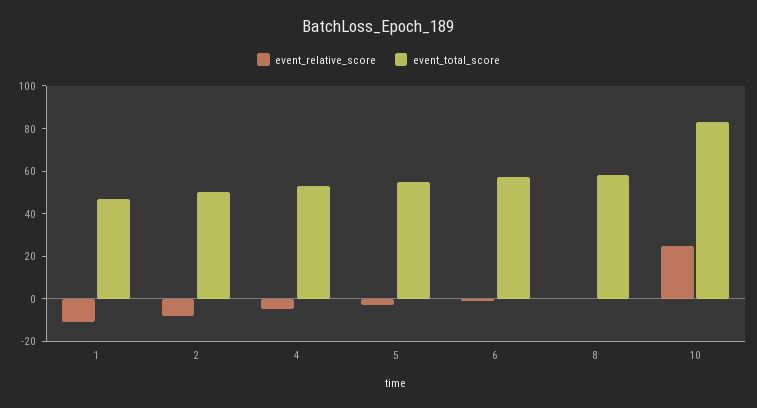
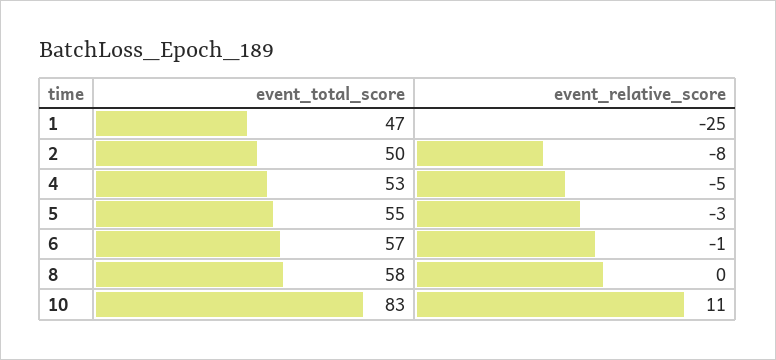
  {
    "event_relative_score": {
-     "1": -10,
+     "1": -25,
      "2": -8,
      "4": -5,
      "5": -3,
      "6": -1,
      "8": 0,
-     "10": 25
+     "10": 11
    },
    "event_total_score": {
      "1": 47,
      "2": 50,
      "4": 53,
      "5": 55,
      "6": 57,
      "8": 58,
      "10": 83
    }
  }

